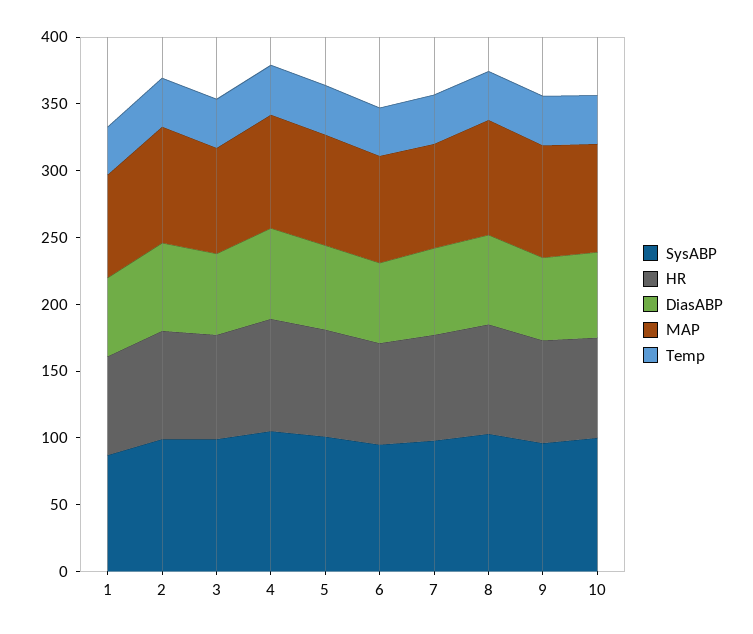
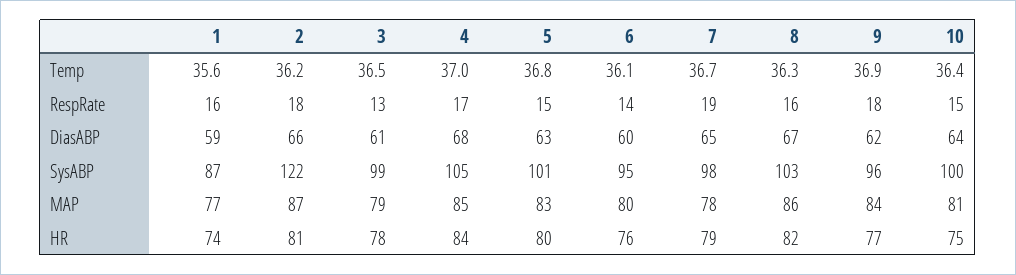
  {
    "SysABP": {
      "1": 87,
-     "2": 100,
+     "2": 122,
      "3": 99,
      "4": 105,
      "5": 101,
      "6": 95,
      "7": 98,
      "8": 103,
      "9": 96,
      "10": 100
    },
    "HR": {
      "1": 74,
      "2": 81,
      "3": 78,
      "4": 84,
      "5": 80,
      "6": 76,
      "7": 79,
      "8": 82,
      "9": 77,
      "10": 75
    },
    "DiasABP": {
      "1": 59,
      "2": 66,
      "3": 61,
      "4": 68,
      "5": 63,
      "6": 60,
      "7": 65,
      "8": 67,
      "9": 62,
      "10": 64
    },
    "MAP": {
      "1": 77,
      "2": 87,
      "3": 79,
      "4": 85,
      "5": 83,
      "6": 80,
      "7": 78,
      "8": 86,
      "9": 84,
      "10": 81
    },
    "Temp": {
      "1": 35.6,
      "2": 36.2,
      "3": 36.5,
      "4": 37,
      "5": 36.8,
      "6": 36.1,
      "7": 36.7,
      "8": 36.3,
      "9": 36.9,
      "10": 36.4
-   }
+   },
+   "RespRate": {
+     "1": 16,
+     "2": 18,
+     "3": 13,
+     "4": 17,
+     "5": 15,
+     "6": 14,
+     "7": 19,
+     "8": 16,
+     "9": 18,
+     "10": 15
+   }
  }

